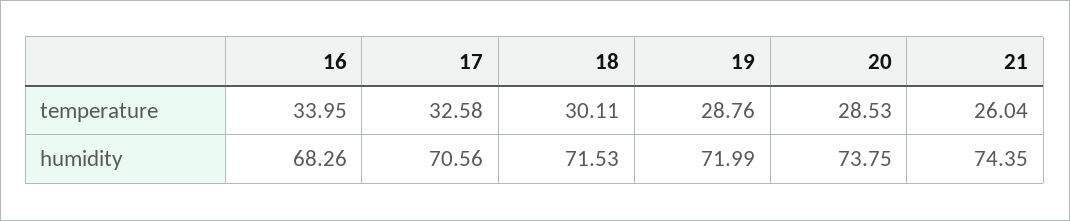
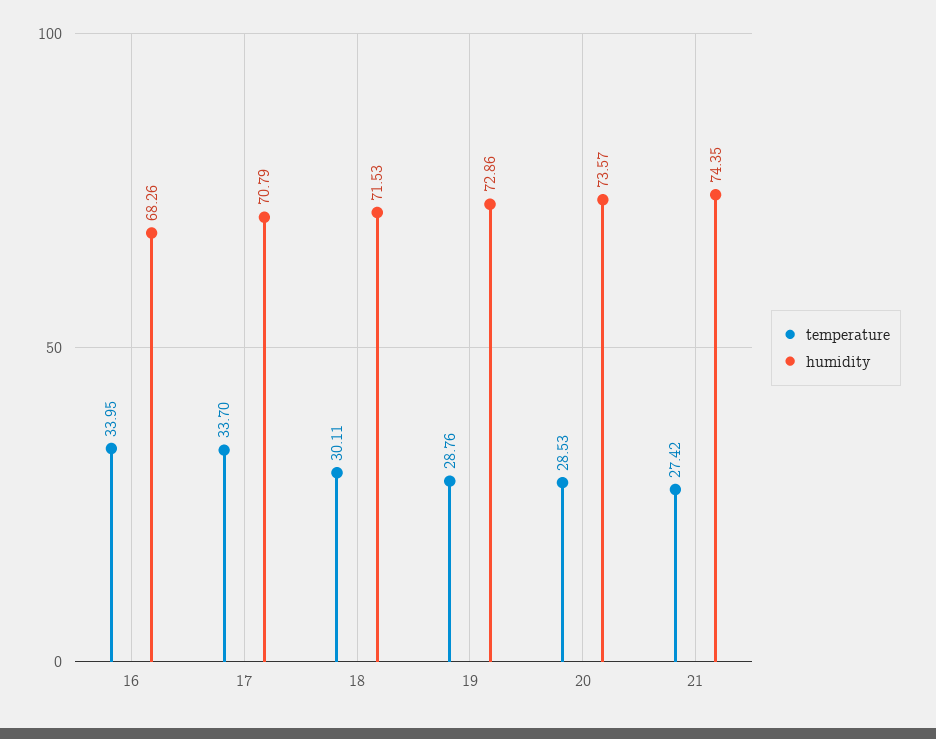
  {
    "temperature": {
      "16": 33.95,
-     "17": 32.58,
+     "17": 33.7,
      "18": 30.11,
      "19": 28.76,
      "20": 28.53,
-     "21": 26.04
+     "21": 27.42
    },
    "humidity": {
      "16": 68.26,
-     "17": 70.56,
+     "17": 70.79,
      "18": 71.53,
-     "19": 71.99,
+     "19": 72.86,
-     "20": 73.75,
+     "20": 73.57,
      "21": 74.35
    }
  }

